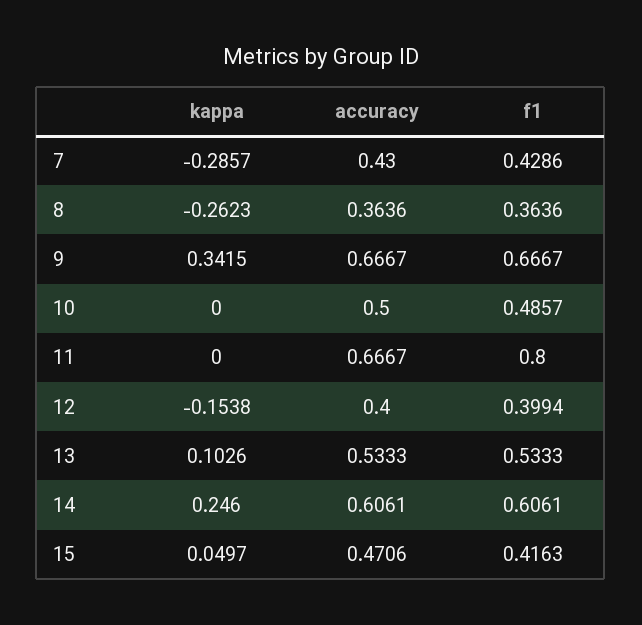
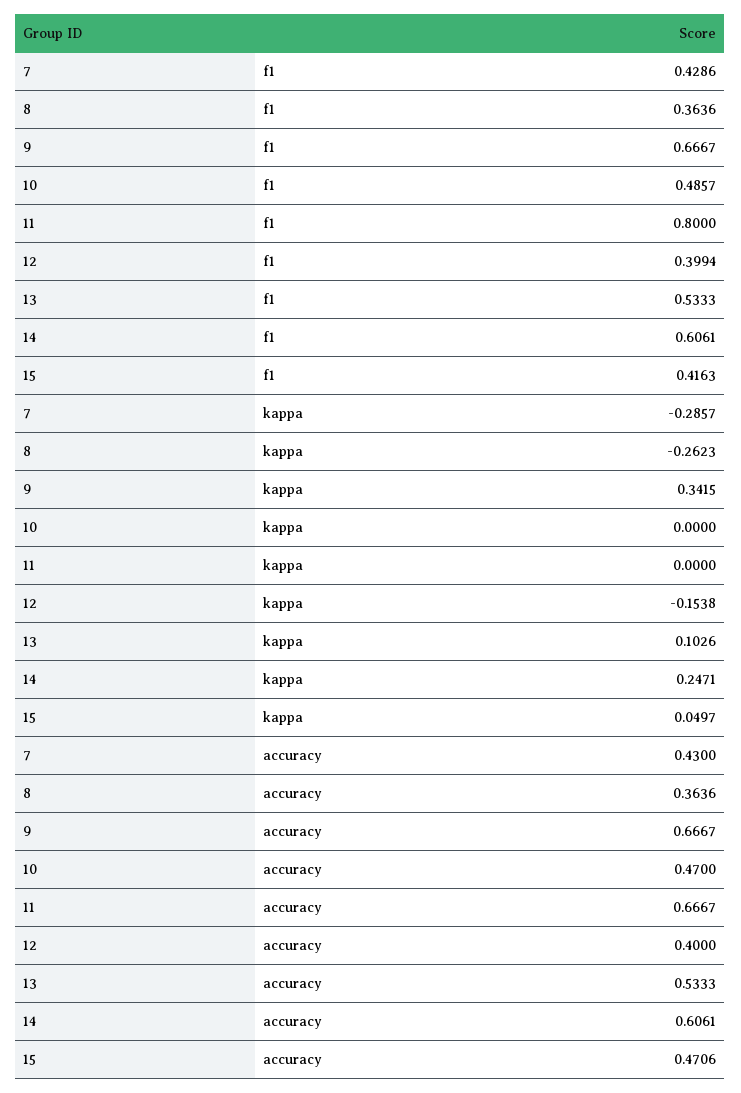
  {
    "kappa": {
      "7": -0.2857,
      "8": -0.2623,
      "9": 0.3415,
      "10": 0,
      "11": 0,
      "12": -0.1538,
      "13": 0.1026,
-     "14": 0.246,
+     "14": 0.2471,
      "15": 0.0497
    },
    "accuracy": {
      "7": 0.43,
      "8": 0.3636,
      "9": 0.6667,
-     "10": 0.5,
+     "10": 0.47,
      "11": 0.6667,
      "12": 0.4,
      "13": 0.5333,
      "14": 0.6061,
      "15": 0.4706
    },
    "f1": {
      "7": 0.4286,
      "8": 0.3636,
      "9": 0.6667,
      "10": 0.4857,
      "11": 0.8,
      "12": 0.3994,
      "13": 0.5333,
      "14": 0.6061,
      "15": 0.4163
    }
  }

